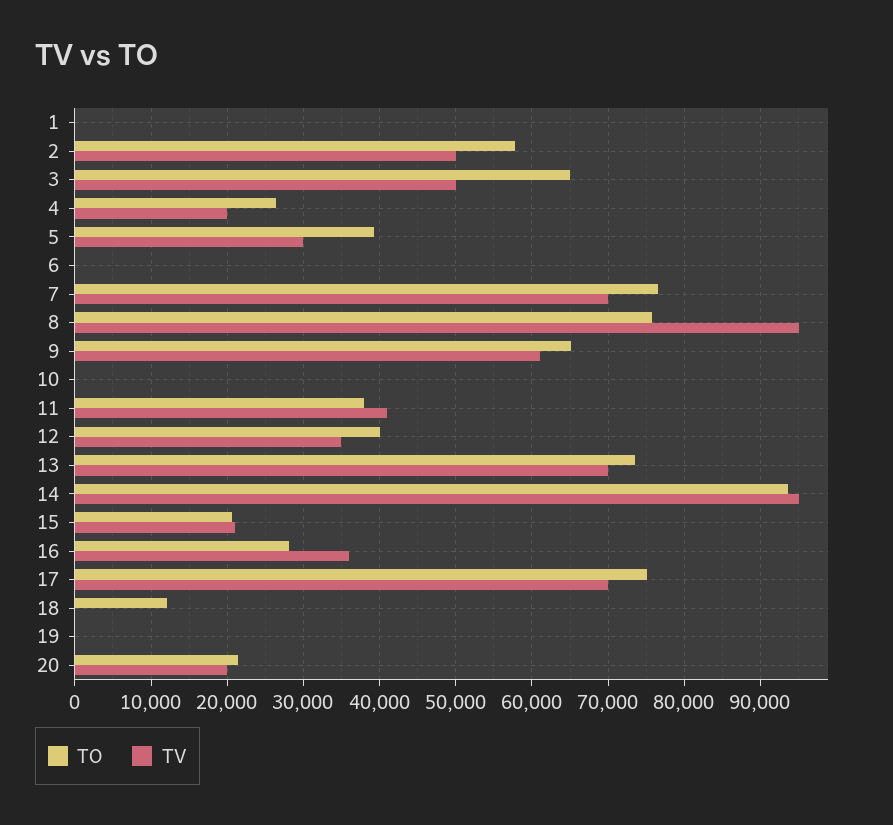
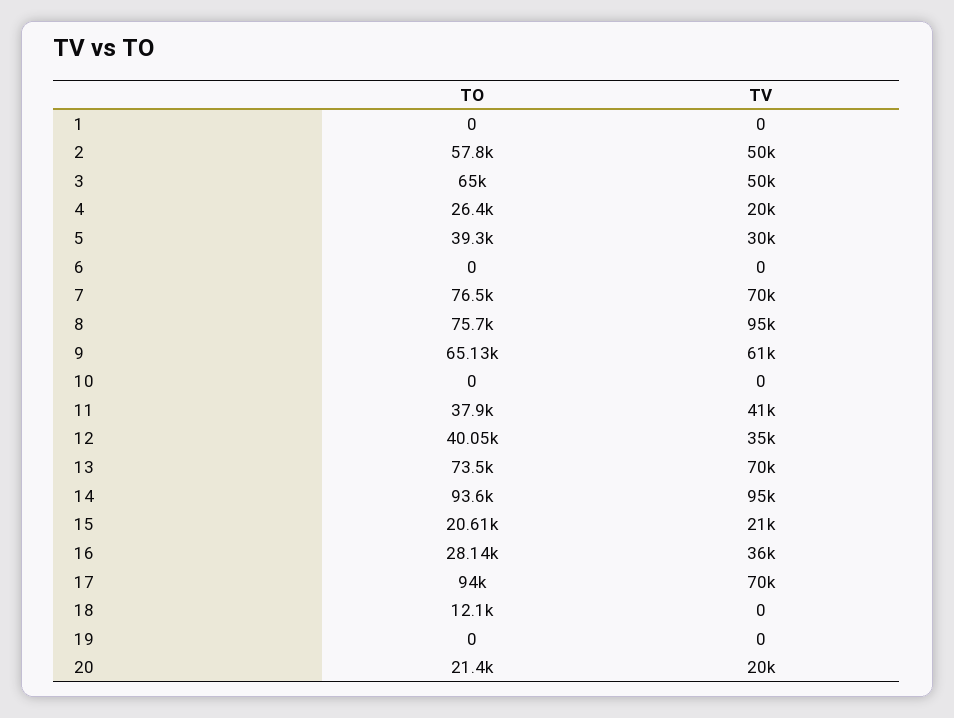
  {
    "TO": {
      "1": 0,
      "2": 57800,
      "3": 65000,
      "4": 26400,
      "5": 39300,
      "6": 0,
      "7": 76500,
      "8": 75700,
      "9": 65130,
      "10": 0,
      "11": 37900,
      "12": 40050,
      "13": 73500,
      "14": 93600,
      "15": 20610,
      "16": 28140,
-     "17": 75000,
+     "17": 94000,
      "18": 12100,
      "19": 0,
      "20": 21400
    },
    "TV": {
      "1": 0,
      "2": 50000,
      "3": 50000,
      "4": 20000,
      "5": 30000,
      "6": 0,
      "7": 70000,
      "8": 95000,
      "9": 61000,
      "10": 0,
      "11": 41000,
      "12": 35000,
      "13": 70000,
      "14": 95000,
      "15": 21000,
      "16": 36000,
      "17": 70000,
      "18": 0,
      "19": 0,
      "20": 20000
    }
  }

